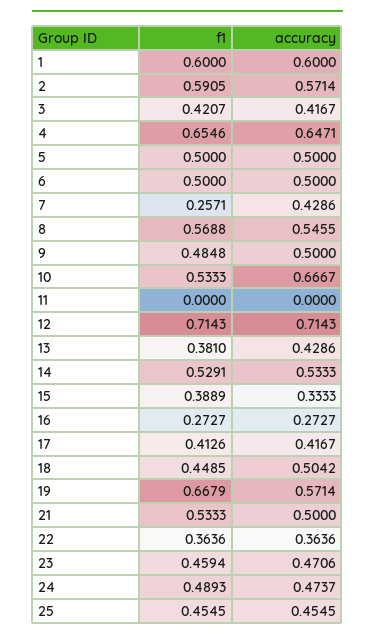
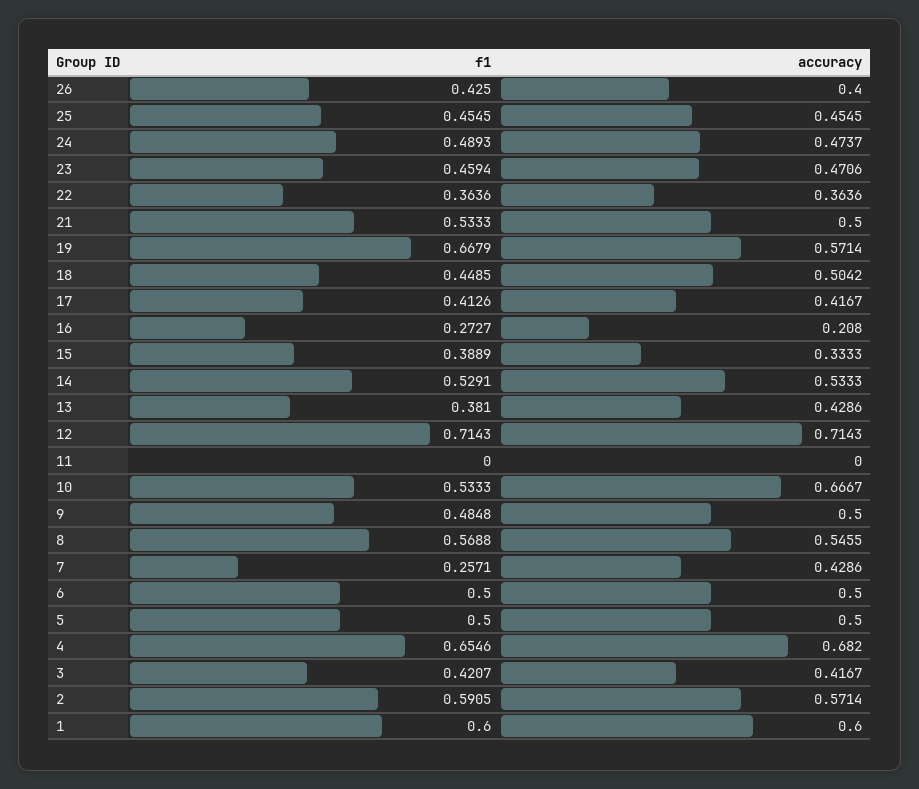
  {
    "f1": {
      "1": 0.6,
      "2": 0.5905,
      "3": 0.4207,
      "4": 0.6546,
      "5": 0.5,
      "6": 0.5,
      "7": 0.2571,
      "8": 0.5688,
      "9": 0.4848,
      "10": 0.5333,
      "11": 0,
      "12": 0.7143,
      "13": 0.381,
      "14": 0.5291,
      "15": 0.3889,
      "16": 0.2727,
      "17": 0.4126,
      "18": 0.4485,
      "19": 0.6679,
      "21": 0.5333,
      "22": 0.3636,
      "23": 0.4594,
      "24": 0.4893,
-     "25": 0.4545
+     "25": 0.4545,
+     "26": 0.425
    },
    "accuracy": {
      "1": 0.6,
      "2": 0.5714,
      "3": 0.4167,
-     "4": 0.6471,
+     "4": 0.682,
      "5": 0.5,
      "6": 0.5,
      "7": 0.4286,
      "8": 0.5455,
      "9": 0.5,
      "10": 0.6667,
      "11": 0,
      "12": 0.7143,
      "13": 0.4286,
      "14": 0.5333,
      "15": 0.3333,
-     "16": 0.2727,
+     "16": 0.208,
      "17": 0.4167,
      "18": 0.5042,
      "19": 0.5714,
      "21": 0.5,
      "22": 0.3636,
      "23": 0.4706,
      "24": 0.4737,
-     "25": 0.4545
+     "25": 0.4545,
+     "26": 0.4
    }
  }

